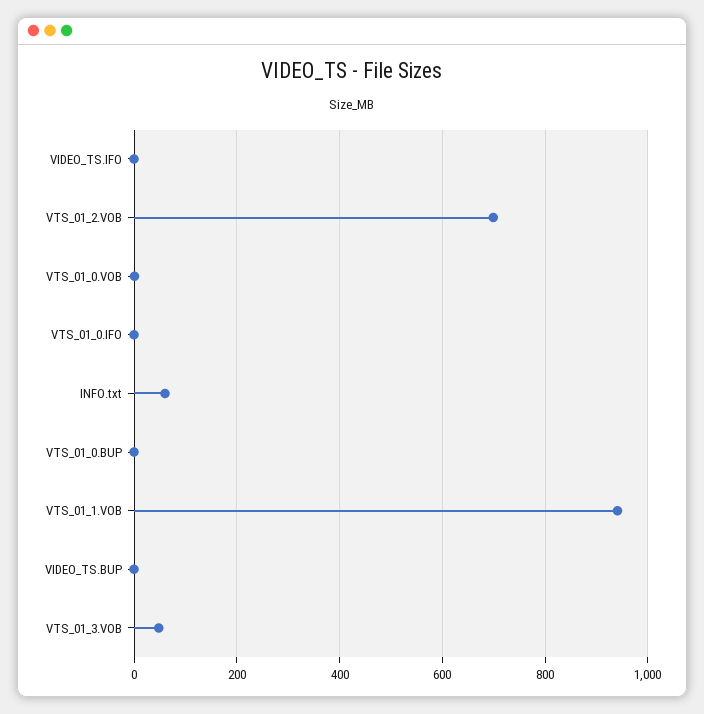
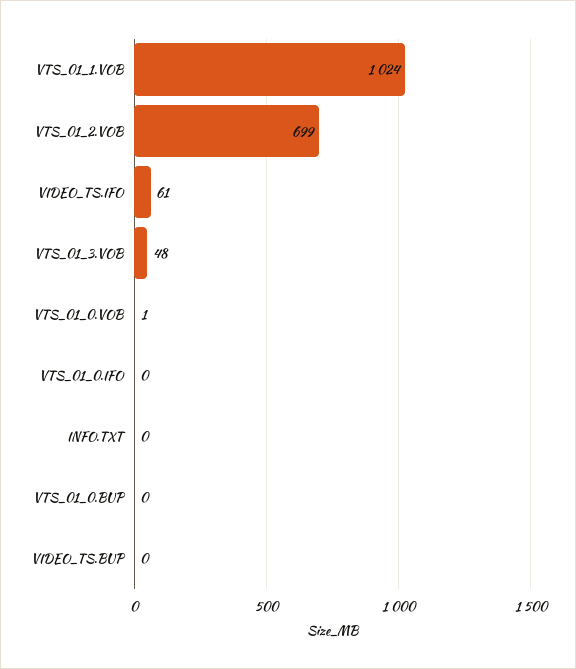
  {
-   "VIDEO_TS.IFO": 0,
+   "VIDEO_TS.IFO": 61,
    "VTS_01_2.VOB": 699,
    "VTS_01_0.VOB": 1,
    "VTS_01_0.IFO": 0,
-   "INFO.txt": 60,
+   "INFO.txt": 0,
    "VTS_01_0.BUP": 0,
-   "VTS_01_1.VOB": 940,
+   "VTS_01_1.VOB": 1024,
    "VIDEO_TS.BUP": 0,
    "VTS_01_3.VOB": 48
  }

